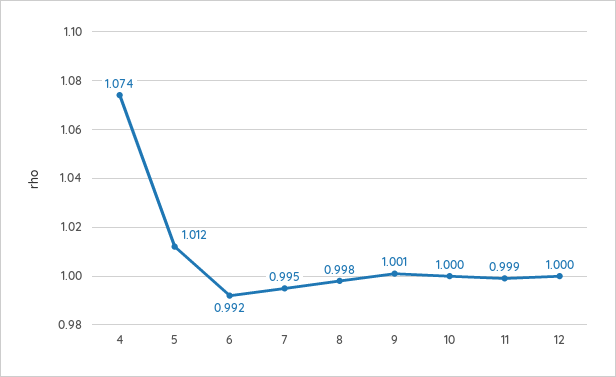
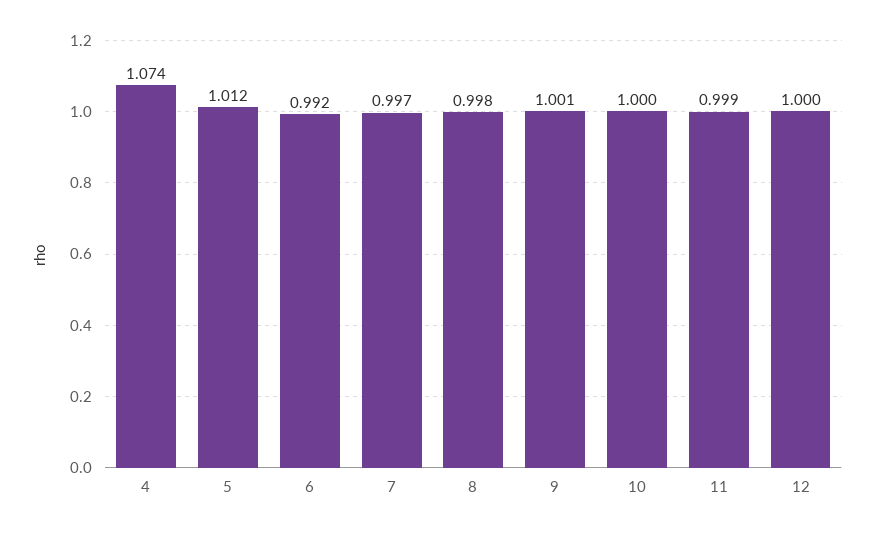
  {
    "4": 1.074,
    "5": 1.012,
    "6": 0.992,
-   "7": 0.995,
+   "7": 0.997,
    "8": 0.998,
    "9": 1.001,
    "10": 1,
    "11": 0.999,
    "12": 1
  }

